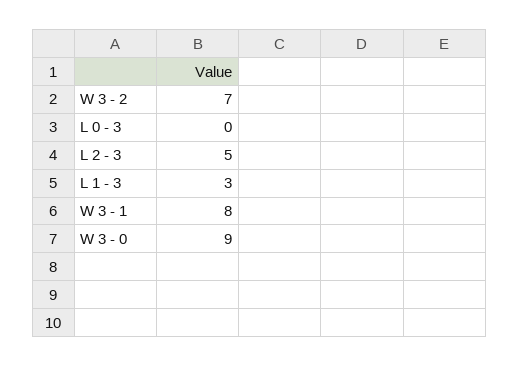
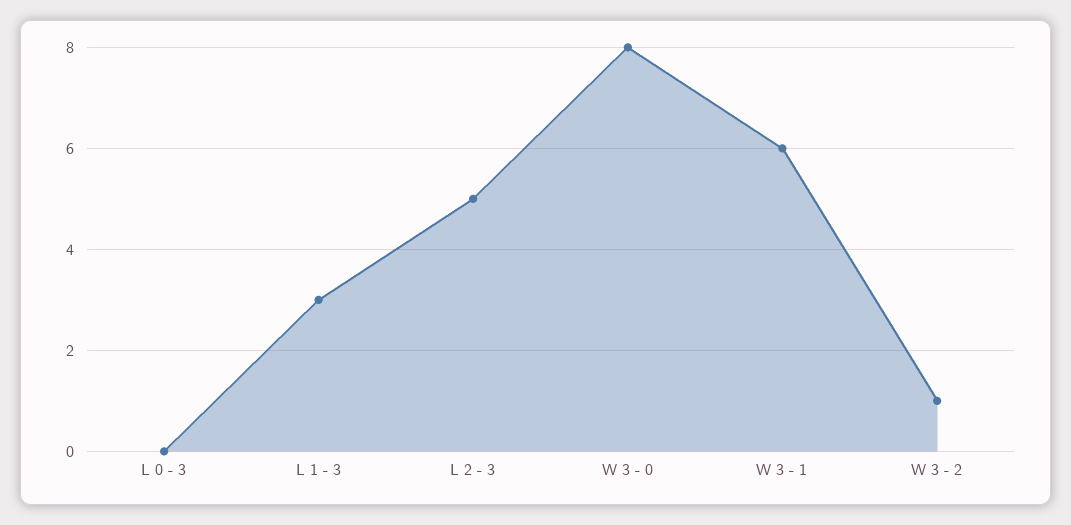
  {
-   "W 3 - 2": 7,
+   "W 3 - 2": 1,
    "L 0 - 3": 0,
    "L 2 - 3": 5,
    "L 1 - 3": 3,
-   "W 3 - 1": 8,
+   "W 3 - 1": 6,
-   "W 3 - 0": 9
+   "W 3 - 0": 8
  }

